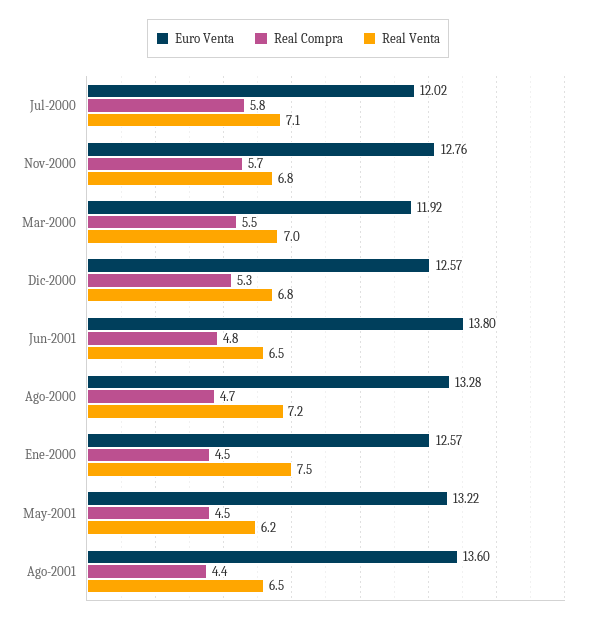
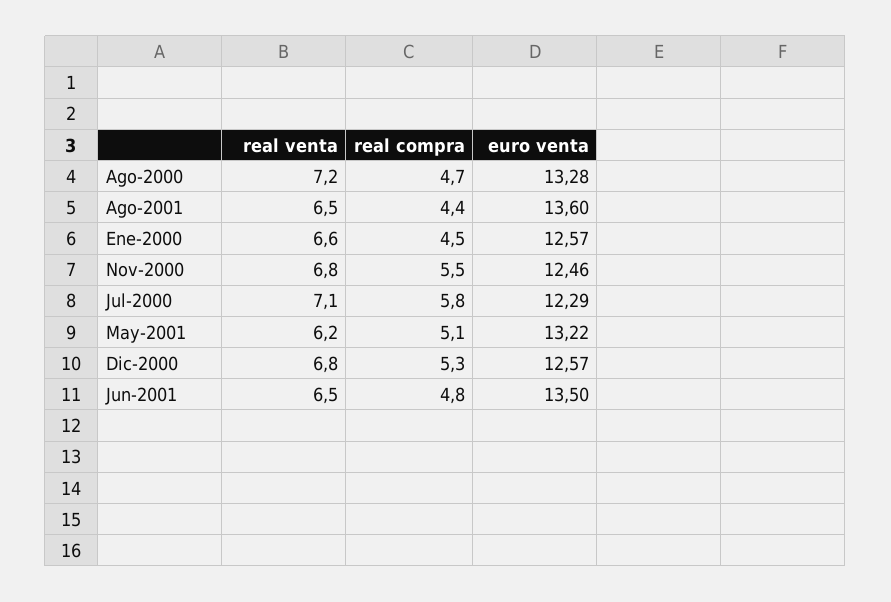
  {
    "Euro Venta": {
-     "Jul-2000": 12.02,
+     "Jul-2000": 12.29,
-     "Nov-2000": 12.76,
+     "Nov-2000": 12.46,
-     "Mar-2000": 11.92,
      "Dic-2000": 12.57,
-     "Jun-2001": 13.8,
+     "Jun-2001": 13.5,
      "Ago-2000": 13.28,
      "Ene-2000": 12.57,
      "May-2001": 13.22,
      "Ago-2001": 13.6
    },
    "Real Compra": {
      "Jul-2000": 5.8,
-     "Nov-2000": 5.7,
+     "Nov-2000": 5.5,
-     "Mar-2000": 5.5,
      "Dic-2000": 5.3,
      "Jun-2001": 4.8,
      "Ago-2000": 4.7,
      "Ene-2000": 4.5,
-     "May-2001": 4.5,
+     "May-2001": 5.1,
      "Ago-2001": 4.4
    },
    "Real Venta": {
      "Jul-2000": 7.1,
      "Nov-2000": 6.8,
-     "Mar-2000": 7,
      "Dic-2000": 6.8,
      "Jun-2001": 6.5,
      "Ago-2000": 7.2,
-     "Ene-2000": 7.5,
+     "Ene-2000": 6.6,
      "May-2001": 6.2,
      "Ago-2001": 6.5
    }
  }

